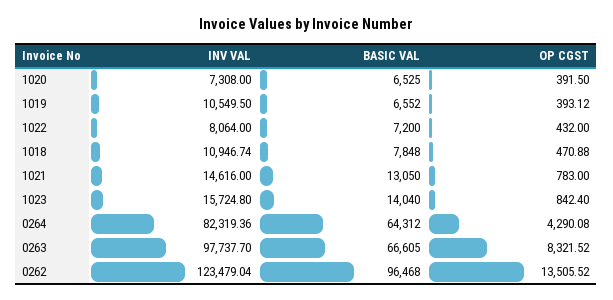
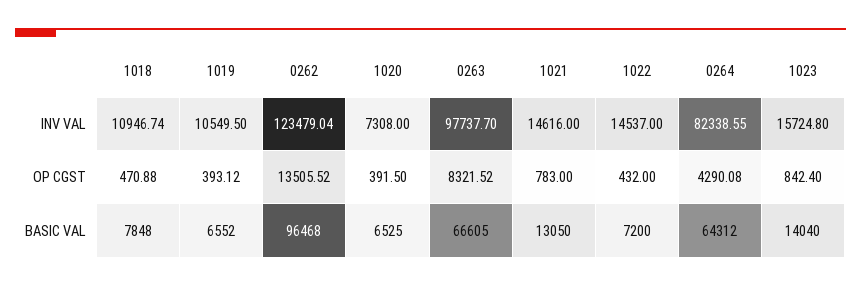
  {
    "INV VAL": {
      "1020": 7308,
      "1019": 10549.5,
-     "1022": 8064,
+     "1022": 14537,
      "1018": 10946.74,
      "1021": 14616,
      "1023": 15724.8,
-     "0264": 82319.36,
+     "0264": 82338.55,
      "0263": 97737.7,
      "0262": 123479.04
    },
    "BASIC VAL": {
      "1020": 6525,
      "1019": 6552,
      "1022": 7200,
      "1018": 7848,
      "1021": 13050,
      "1023": 14040,
      "0264": 64312,
      "0263": 66605,
      "0262": 96468
    },
    "OP CGST": {
      "1020": 391.5,
      "1019": 393.12,
      "1022": 432,
      "1018": 470.88,
      "1021": 783,
      "1023": 842.4,
      "0264": 4290.08,
      "0263": 8321.52,
      "0262": 13505.52
    }
  }

